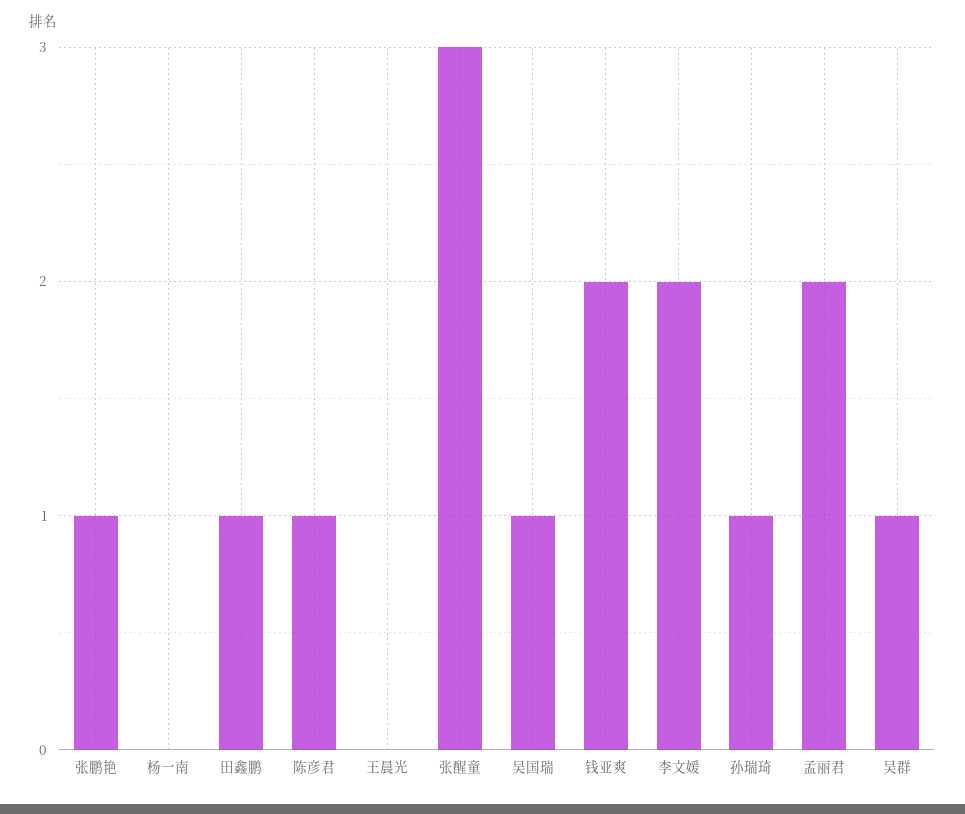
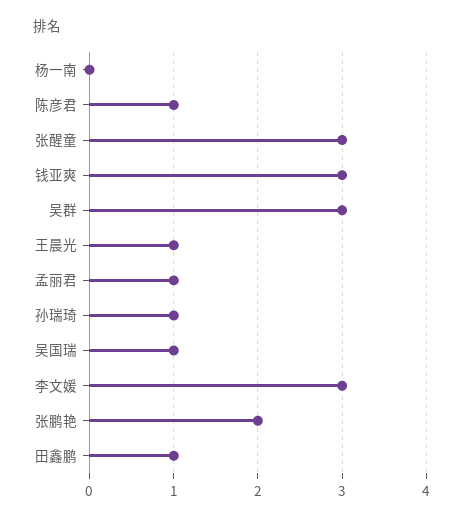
  {
-   "张鹏艳": 1,
+   "张鹏艳": 2,
    "杨一南": 0,
    "田鑫鹏": 1,
    "陈彦君": 1,
-   "王晨光": 0,
+   "王晨光": 1,
    "张醒童": 3,
    "吴国瑞": 1,
-   "钱亚爽": 2,
+   "钱亚爽": 3,
-   "李文媛": 2,
+   "李文媛": 3,
    "孙瑞琦": 1,
-   "孟丽君": 2,
+   "孟丽君": 1,
-   "吴群": 1
+   "吴群": 3
  }

